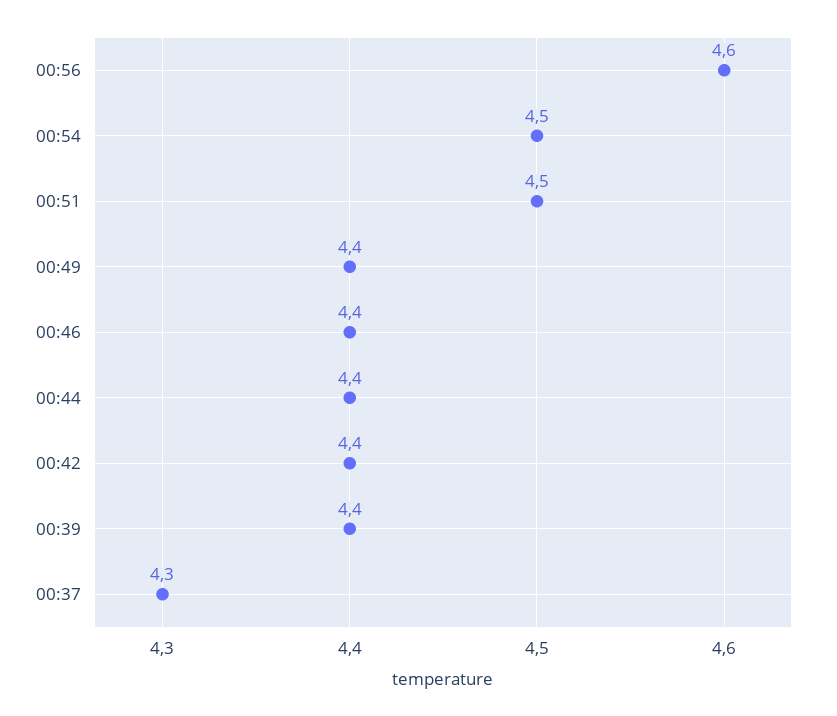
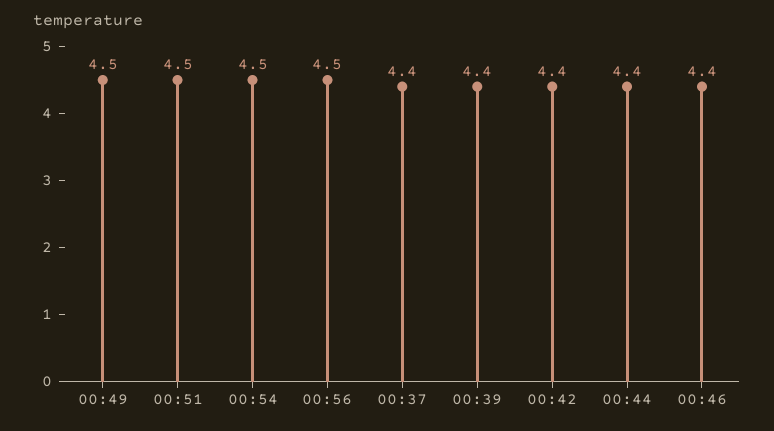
  {
-   "00:56": 4.6,
+   "00:56": 4.5,
    "00:54": 4.5,
    "00:51": 4.5,
-   "00:49": 4.4,
+   "00:49": 4.5,
    "00:46": 4.4,
    "00:44": 4.4,
    "00:42": 4.4,
    "00:39": 4.4,
-   "00:37": 4.3
+   "00:37": 4.4
  }

